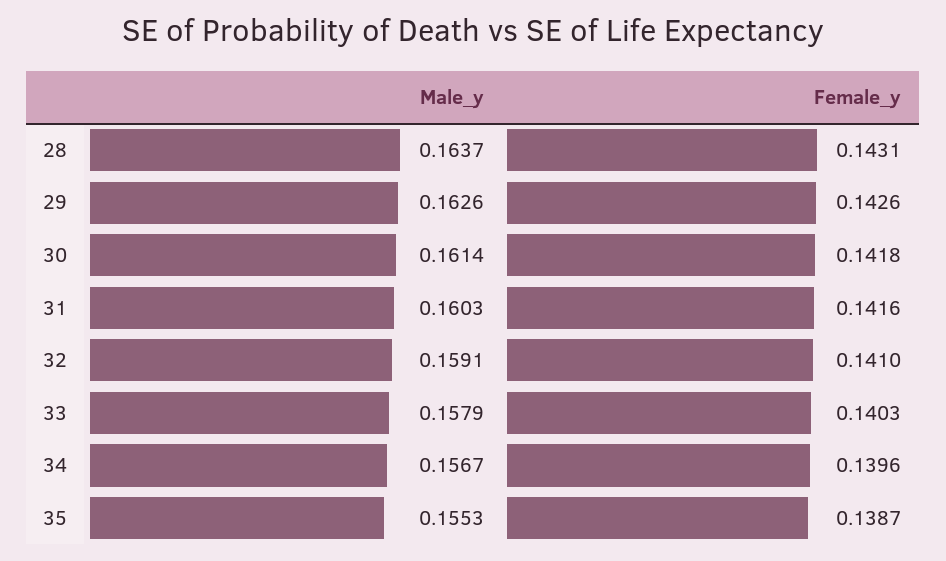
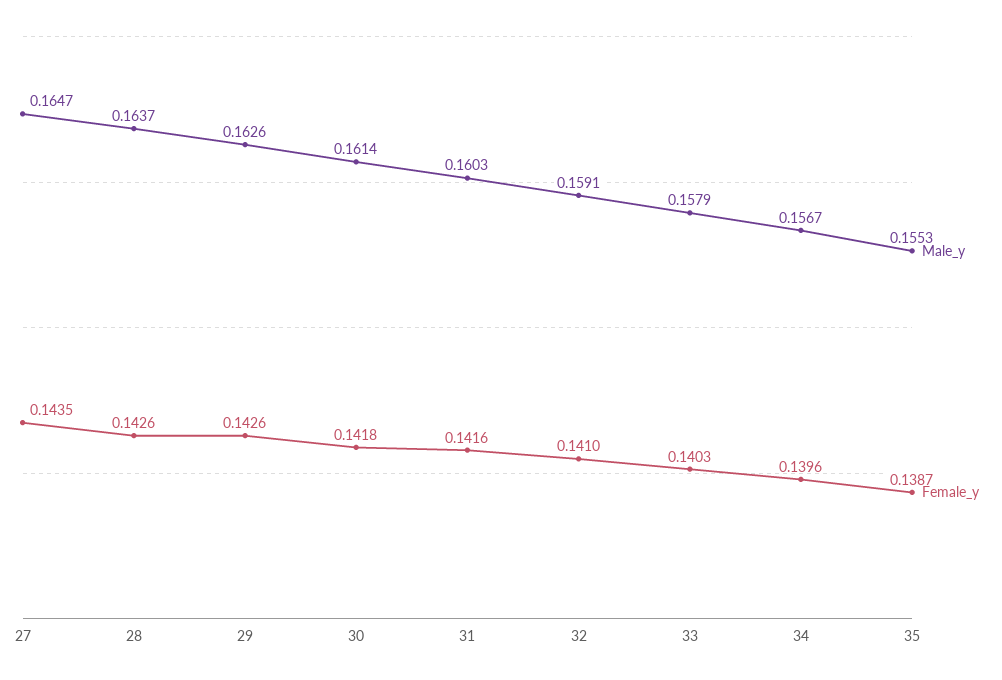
  {
    "Male_y": {
      "28": 0.1637,
      "29": 0.1626,
      "30": 0.1614,
      "31": 0.1603,
      "32": 0.1591,
      "33": 0.1579,
      "34": 0.1567,
-     "35": 0.1553
+     "35": 0.1553,
+     "27": 0.1647
    },
    "Female_y": {
-     "28": 0.1431,
+     "28": 0.1426,
      "29": 0.1426,
      "30": 0.1418,
      "31": 0.1416,
      "32": 0.141,
      "33": 0.1403,
      "34": 0.1396,
-     "35": 0.1387
+     "35": 0.1387,
+     "27": 0.1435
    }
  }

